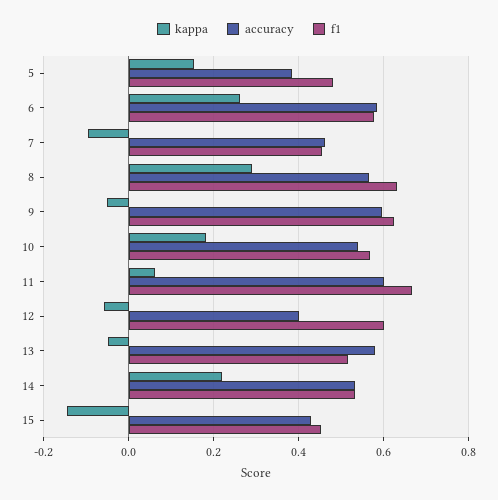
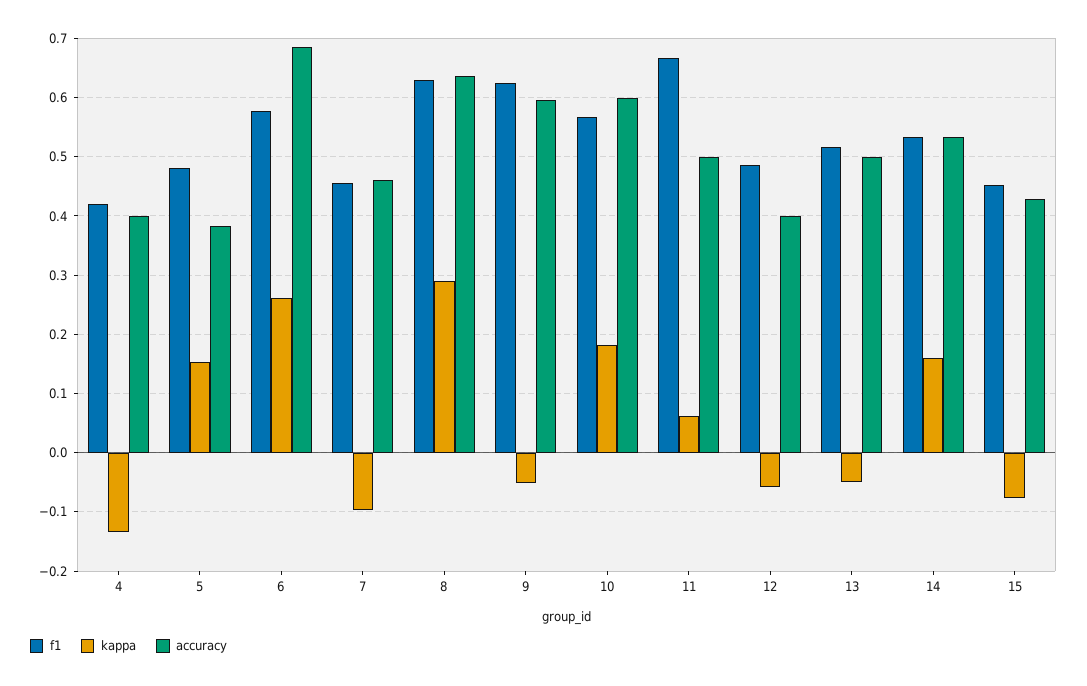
  {
    "kappa": {
      "5": 0.16,
      "6": 0.26,
      "7": -0.1,
      "8": 0.3,
      "9": -0.06,
      "10": 0.18,
      "11": 0.06,
      "12": -0.06,
      "13": -0.04,
-     "14": 0.22,
+     "14": 0.16,
-     "15": -0.14
+     "15": -0.08,
+     "4": -0.14
    },
    "accuracy": {
      "5": 0.38,
-     "6": 0.58,
+     "6": 0.68,
      "7": 0.46,
-     "8": 0.56,
+     "8": 0.64,
      "9": 0.6,
-     "10": 0.54,
+     "10": 0.6,
-     "11": 0.6,
+     "11": 0.5,
      "12": 0.4,
-     "13": 0.58,
+     "13": 0.5,
      "14": 0.54,
-     "15": 0.42
+     "15": 0.42,
+     "4": 0.4
    },
    "f1": {
      "5": 0.48,
      "6": 0.58,
      "7": 0.46,
      "8": 0.64,
      "9": 0.62,
      "10": 0.56,
      "11": 0.66,
-     "12": 0.6,
+     "12": 0.48,
      "13": 0.52,
      "14": 0.54,
-     "15": 0.46
+     "15": 0.46,
+     "4": 0.42
    }
  }

